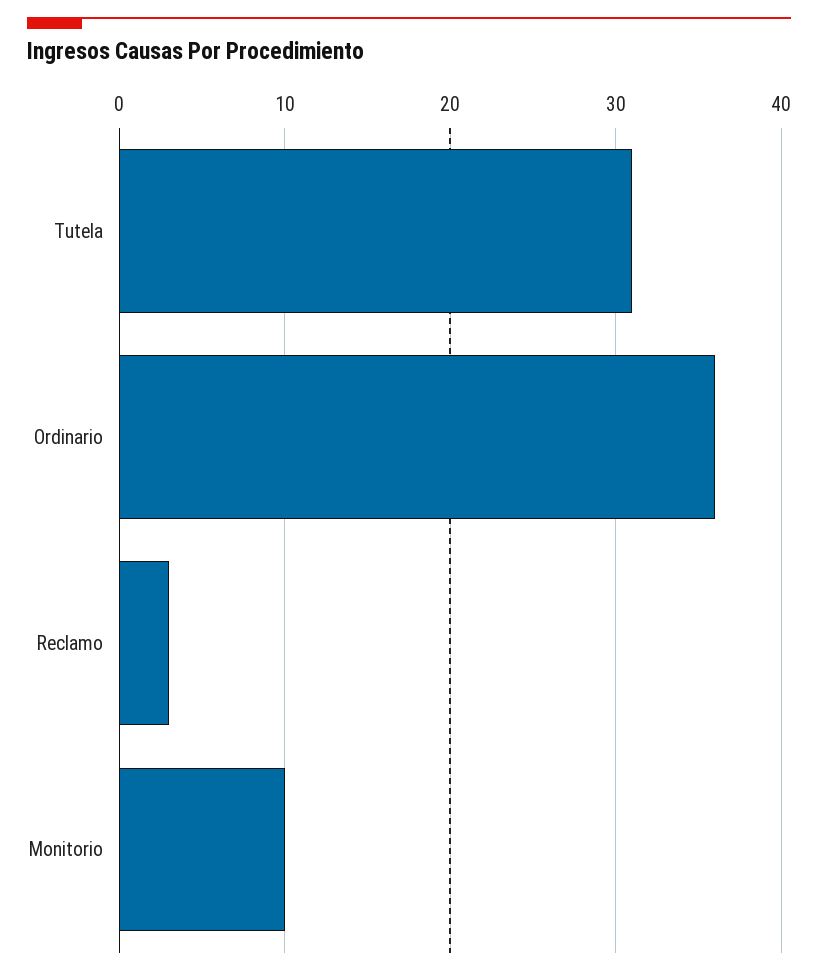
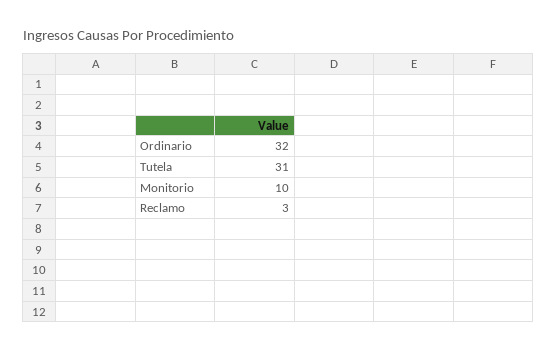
  {
    "Tutela": 31,
-   "Ordinario": 36,
+   "Ordinario": 32,
    "Reclamo": 3,
    "Monitorio": 10
  }

